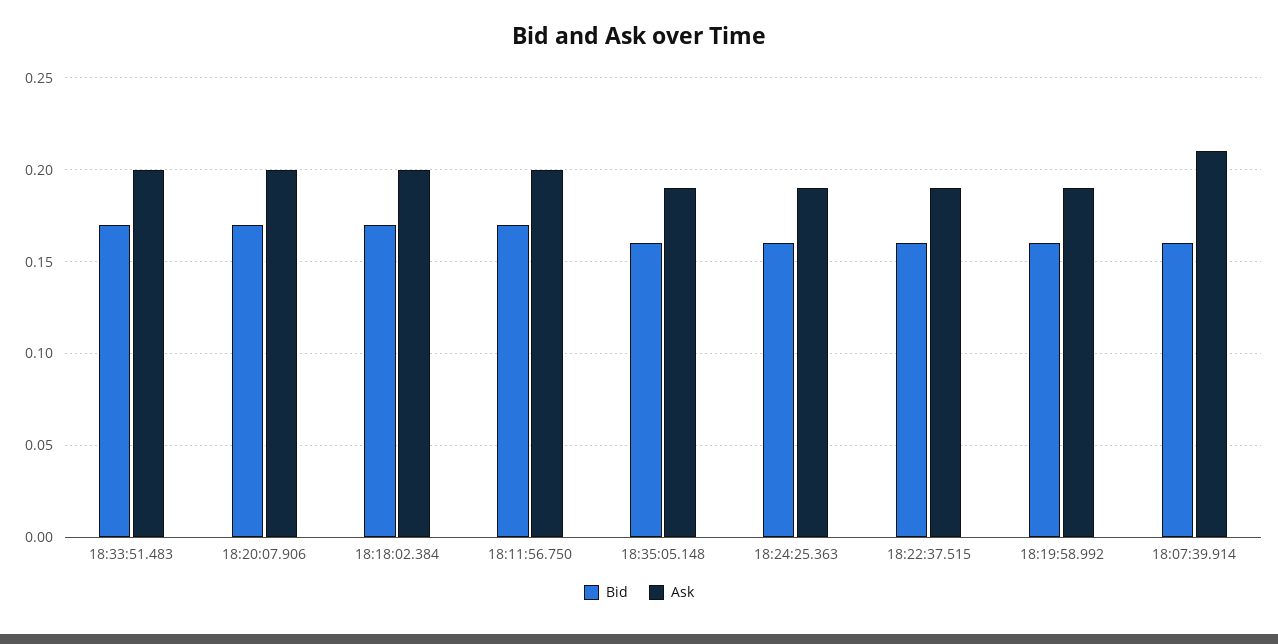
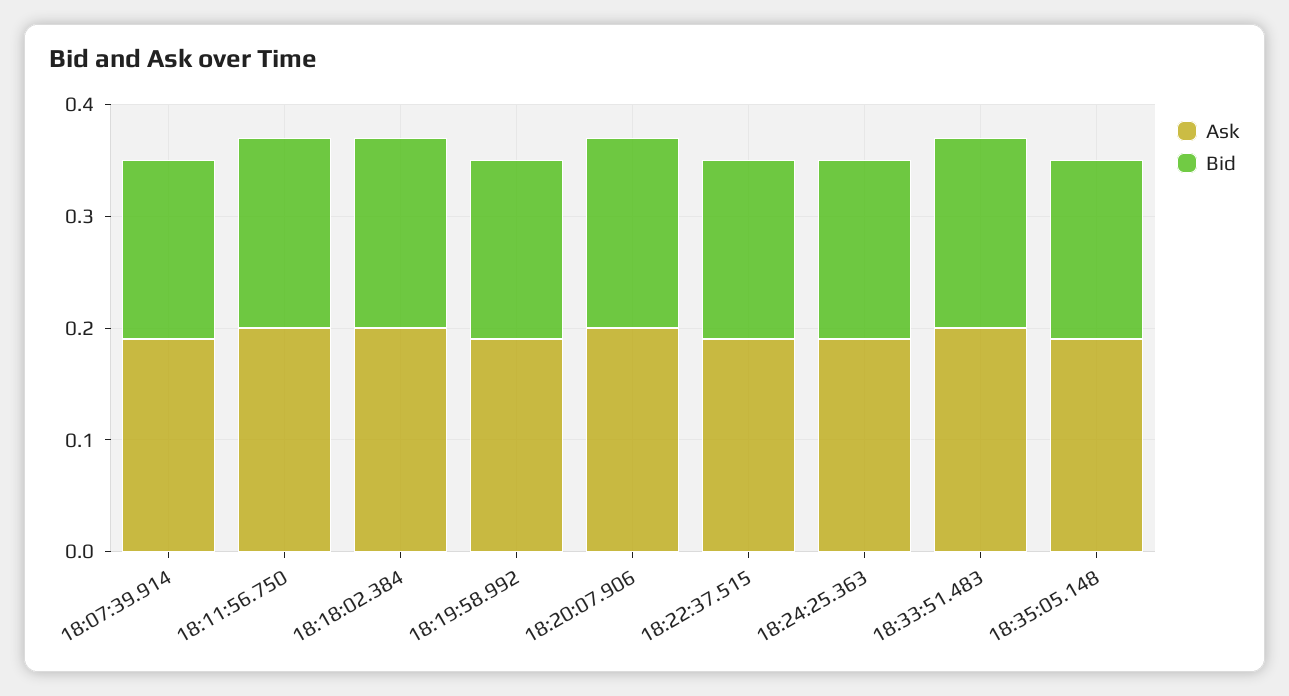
  {
    "Bid": {
      "18:33:51.483": 0.17,
      "18:20:07.906": 0.17,
      "18:18:02.384": 0.17,
      "18:11:56.750": 0.17,
      "18:35:05.148": 0.16,
      "18:24:25.363": 0.16,
      "18:22:37.515": 0.16,
      "18:19:58.992": 0.16,
      "18:07:39.914": 0.16
    },
    "Ask": {
      "18:33:51.483": 0.2,
      "18:20:07.906": 0.2,
      "18:18:02.384": 0.2,
      "18:11:56.750": 0.2,
      "18:35:05.148": 0.19,
      "18:24:25.363": 0.19,
      "18:22:37.515": 0.19,
      "18:19:58.992": 0.19,
-     "18:07:39.914": 0.21
+     "18:07:39.914": 0.19
    }
  }

